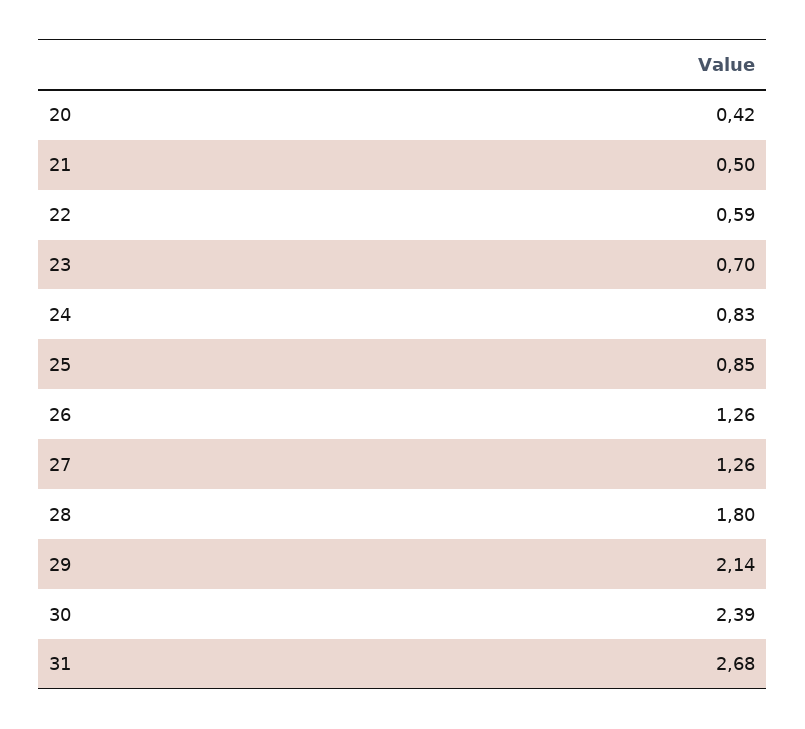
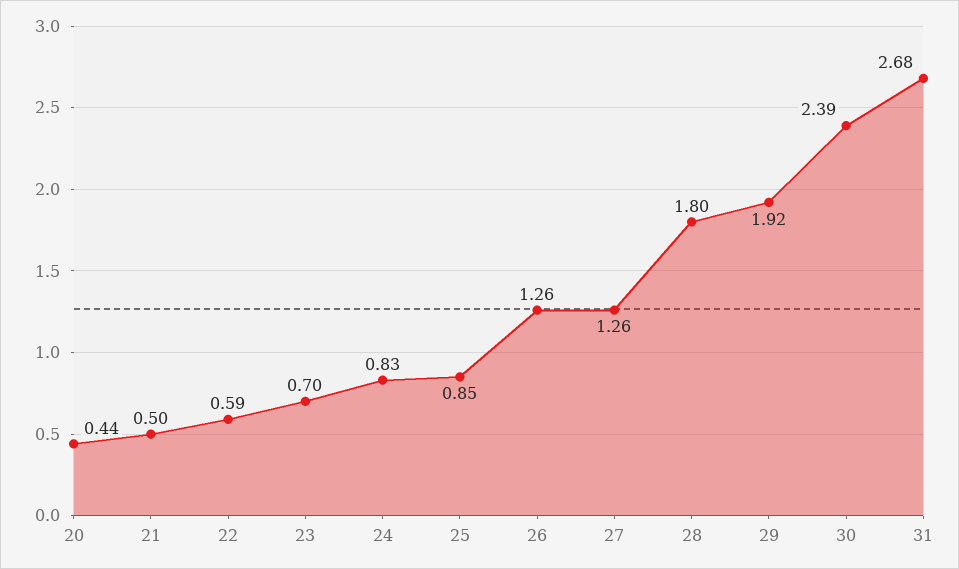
  {
-   "20": 0.42,
+   "20": 0.44,
    "21": 0.5,
    "22": 0.59,
    "23": 0.7,
    "24": 0.83,
    "25": 0.85,
    "26": 1.26,
    "27": 1.26,
    "28": 1.8,
-   "29": 2.14,
+   "29": 1.92,
    "30": 2.39,
    "31": 2.68
  }

